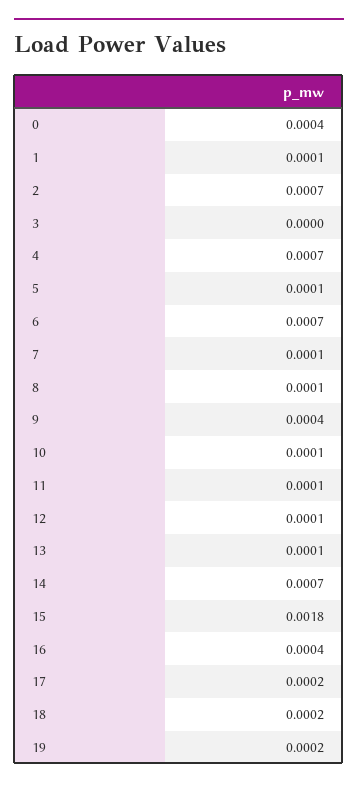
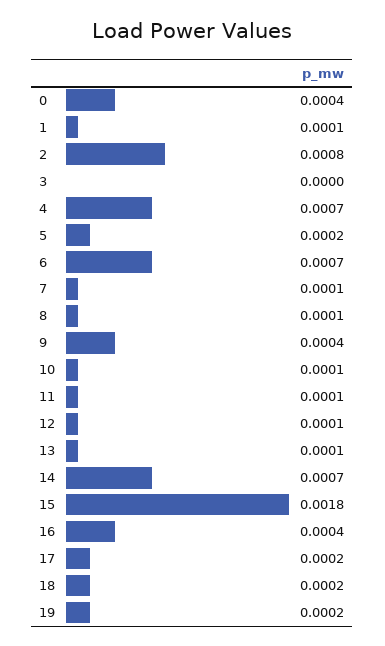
  {
    "0": 0.0004,
    "1": 0.0001,
-   "2": 0.0007,
+   "2": 0.0008,
    "3": 0,
    "4": 0.0007,
-   "5": 0.0001,
+   "5": 0.0002,
    "6": 0.0007,
    "7": 0.0001,
    "8": 0.0001,
    "9": 0.0004,
    "10": 0.0001,
    "11": 0.0001,
    "12": 0.0001,
    "13": 0.0001,
    "14": 0.0007,
    "15": 0.0018,
    "16": 0.0004,
    "17": 0.0002,
    "18": 0.0002,
    "19": 0.0002
  }

